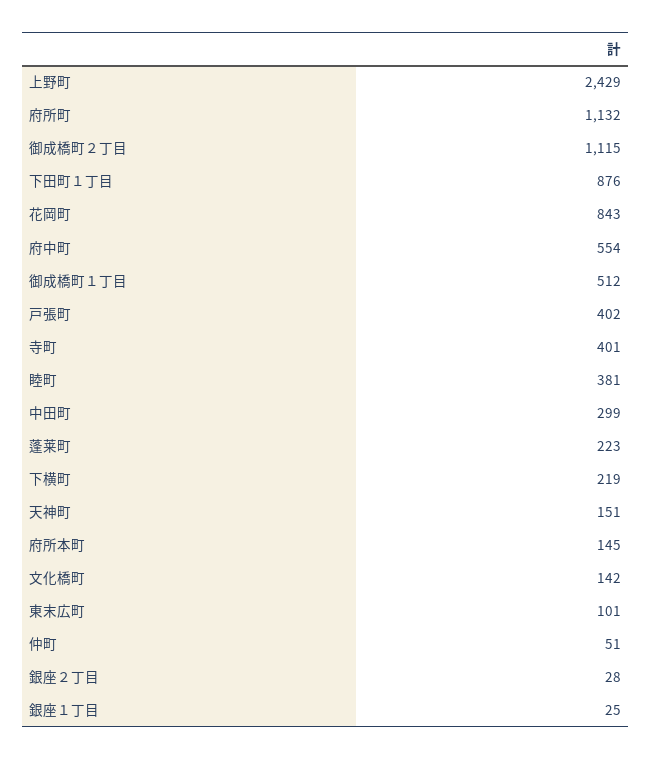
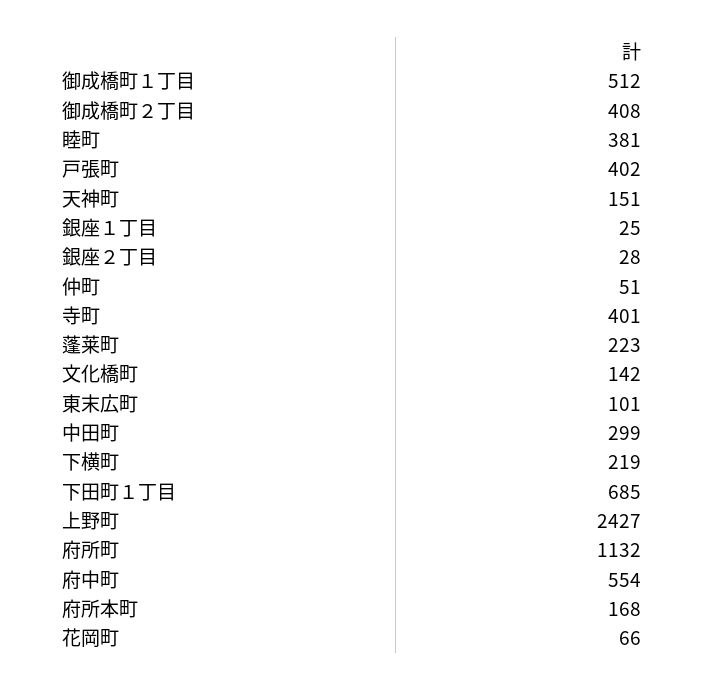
  {
-   "上野町": 2429,
+   "上野町": 2427,
    "府所町": 1132,
-   "御成橋町２丁目": 1115,
+   "御成橋町２丁目": 408,
-   "下田町１丁目": 876,
+   "下田町１丁目": 685,
-   "花岡町": 843,
+   "花岡町": 66,
    "府中町": 554,
    "御成橋町１丁目": 512,
    "戸張町": 402,
    "寺町": 401,
    "睦町": 381,
    "中田町": 299,
    "蓬莱町": 223,
    "下横町": 219,
    "天神町": 151,
-   "府所本町": 145,
+   "府所本町": 168,
    "文化橋町": 142,
    "東末広町": 101,
    "仲町": 51,
    "銀座２丁目": 28,
    "銀座１丁目": 25
  }

